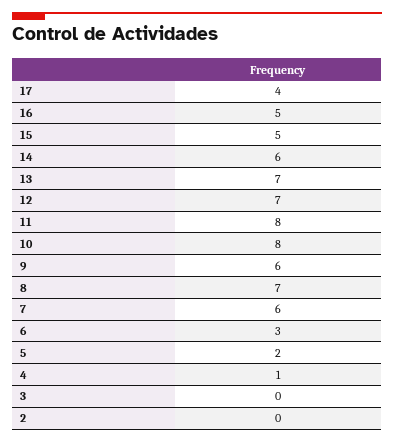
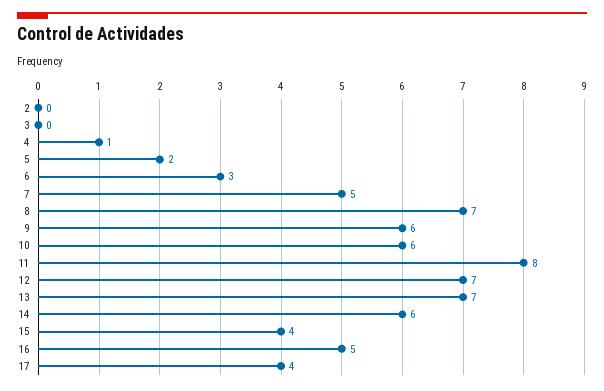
  {
    "17": 4,
    "16": 5,
-   "15": 5,
+   "15": 4,
    "14": 6,
    "13": 7,
    "12": 7,
    "11": 8,
-   "10": 8,
+   "10": 6,
    "9": 6,
    "8": 7,
-   "7": 6,
+   "7": 5,
    "6": 3,
    "5": 2,
    "4": 1,
    "3": 0,
    "2": 0
  }

